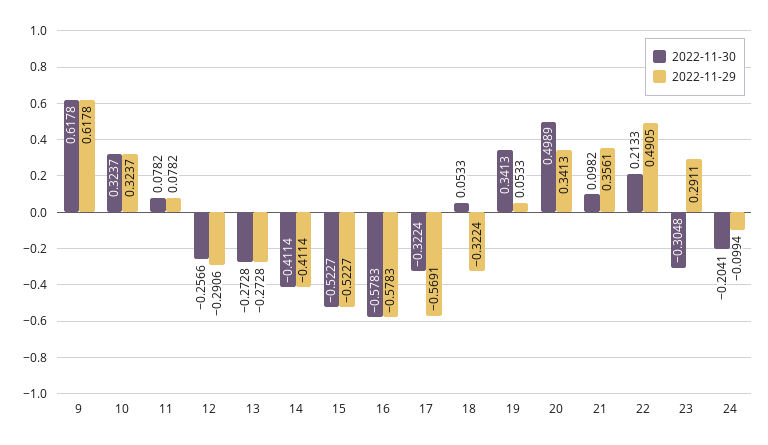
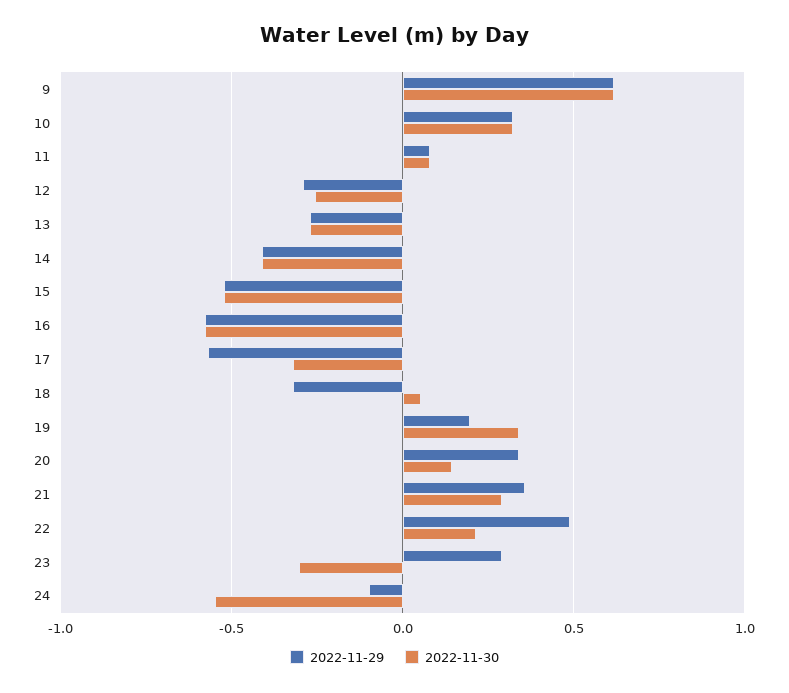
  {
    "2022-11-30": {
      "9": 0.6178,
      "10": 0.3237,
      "11": 0.0782,
      "12": -0.2566,
      "13": -0.2728,
      "14": -0.4114,
      "15": -0.5227,
      "16": -0.5783,
      "17": -0.3224,
      "18": 0.0533,
      "19": 0.3413,
-     "20": 0.4989,
+     "20": 0.15,
-     "21": 0.0982,
+     "21": 0.3,
      "22": 0.2133,
      "23": -0.3048,
-     "24": -0.2041
+     "24": -0.55
    },
    "2022-11-29": {
      "9": 0.6178,
      "10": 0.3237,
      "11": 0.0782,
      "12": -0.2906,
      "13": -0.2728,
      "14": -0.4114,
      "15": -0.5227,
      "16": -0.5783,
      "17": -0.5691,
      "18": -0.3224,
-     "19": 0.0533,
+     "19": 0.2,
      "20": 0.3413,
      "21": 0.3561,
      "22": 0.4905,
      "23": 0.2911,
      "24": -0.0994
    }
  }

